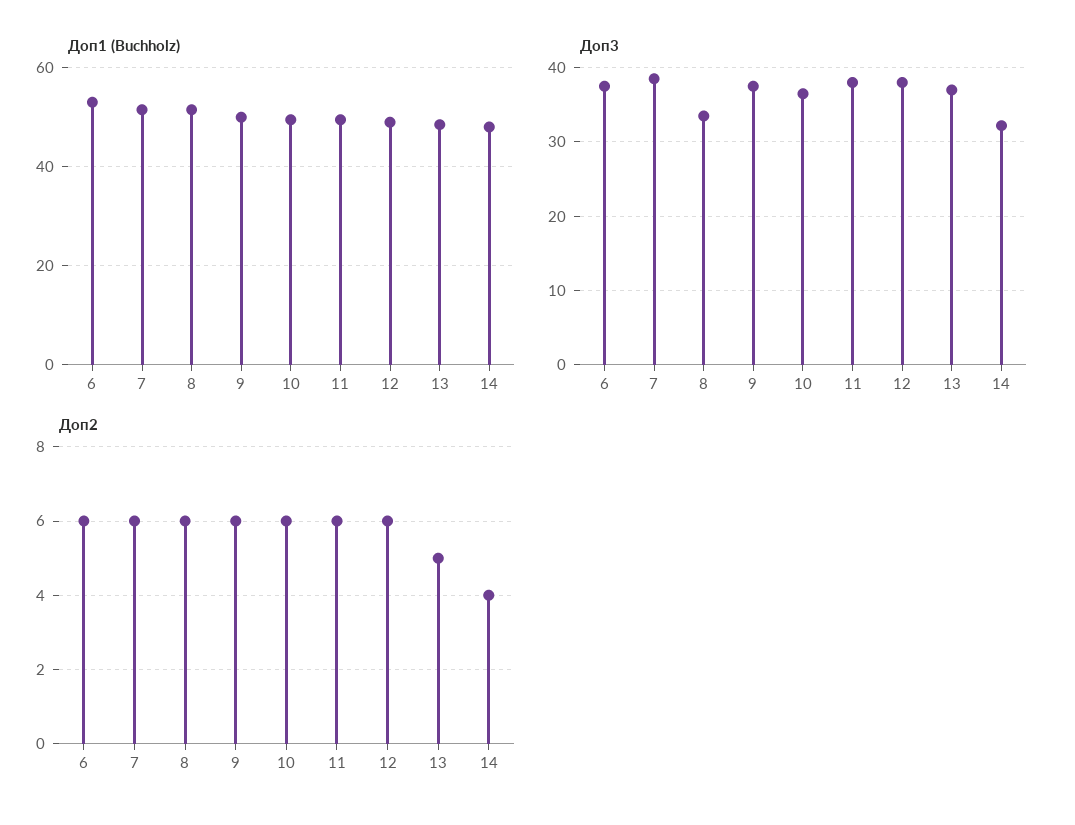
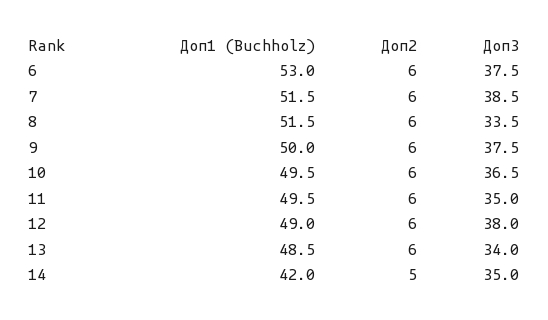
  {
    "Доп1 (Buchholz)": {
      "6": 53,
      "7": 51.5,
      "8": 51.5,
      "9": 50,
      "10": 49.5,
      "11": 49.5,
      "12": 49,
      "13": 48.5,
-     "14": 48
+     "14": 42
    },
    "Доп3": {
      "6": 37.5,
      "7": 38.5,
      "8": 33.5,
      "9": 37.5,
      "10": 36.5,
-     "11": 38,
+     "11": 35,
      "12": 38,
-     "13": 37,
+     "13": 34,
-     "14": 32
+     "14": 35
    },
    "Доп2": {
      "6": 6,
      "7": 6,
      "8": 6,
      "9": 6,
      "10": 6,
      "11": 6,
      "12": 6,
-     "13": 5,
+     "13": 6,
-     "14": 4
+     "14": 5
    }
  }

